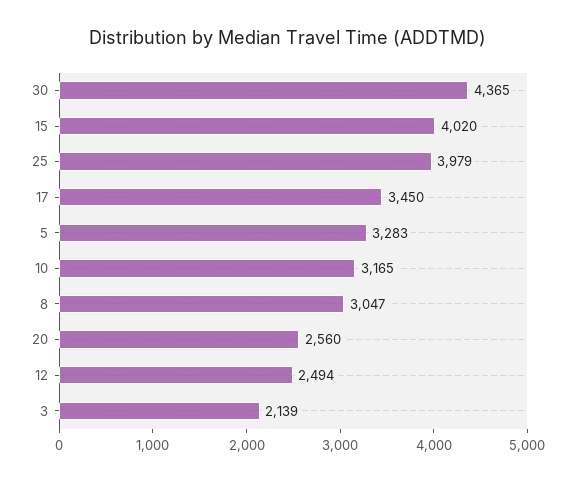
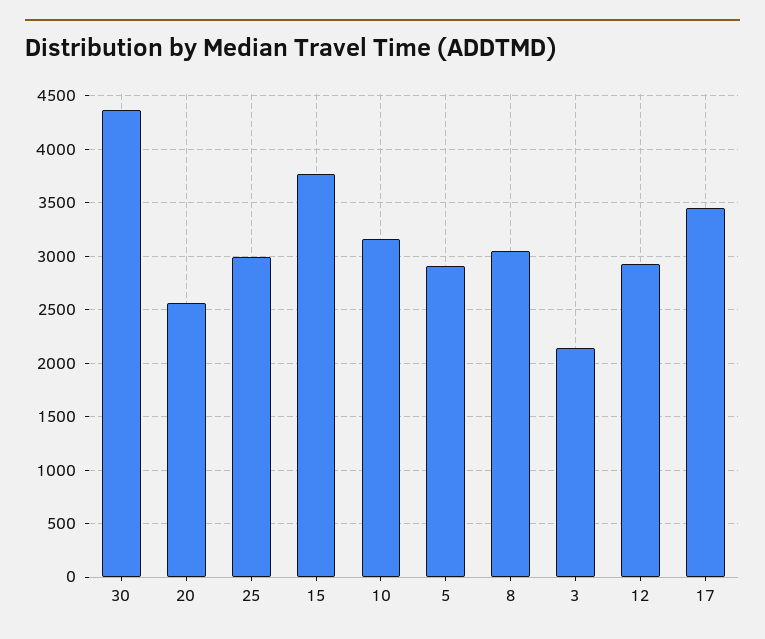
  {
    "30": 4365,
-   "15": 4020,
+   "15": 3800,
-   "25": 3979,
+   "25": 3000,
    "17": 3450,
-   "5": 3283,
+   "5": 2900,
    "10": 3165,
    "8": 3047,
    "20": 2560,
-   "12": 2494,
+   "12": 2900,
    "3": 2139
  }

